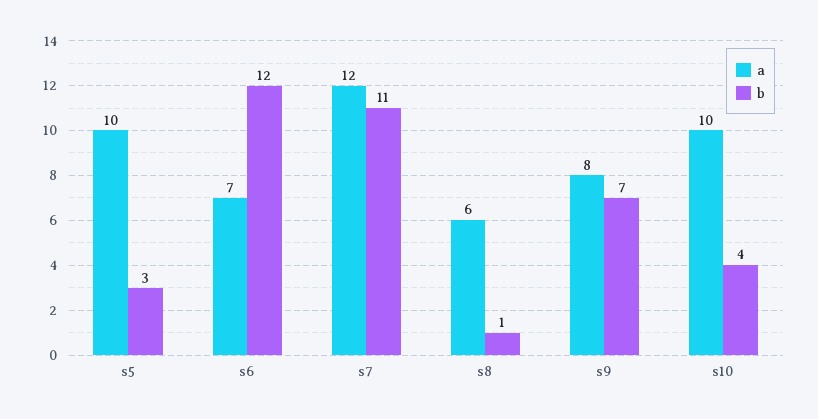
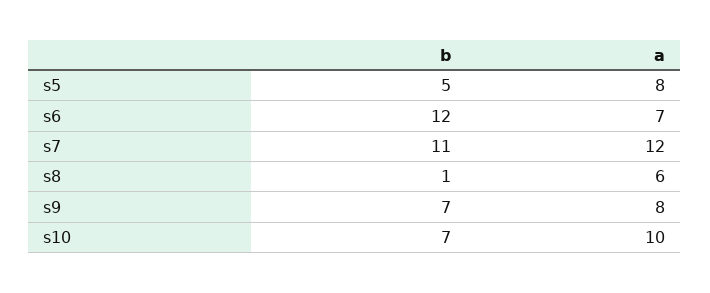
  {
    "a": {
-     "s5": 10,
+     "s5": 8,
      "s6": 7,
      "s7": 12,
      "s8": 6,
      "s9": 8,
      "s10": 10
    },
    "b": {
-     "s5": 3,
+     "s5": 5,
      "s6": 12,
      "s7": 11,
      "s8": 1,
      "s9": 7,
-     "s10": 4
+     "s10": 7
    }
  }

